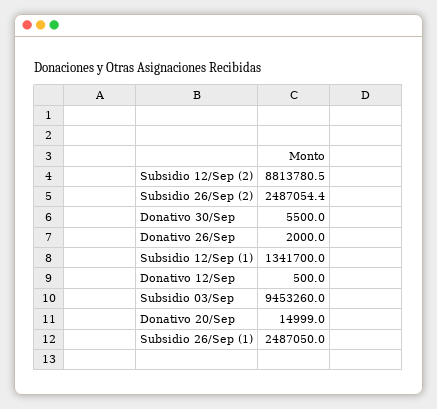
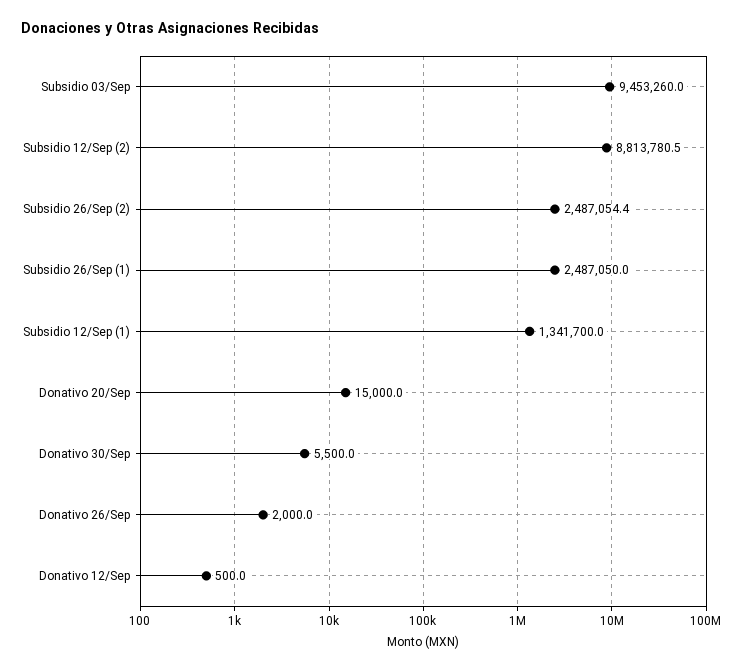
  {
    "Subsidio 12/Sep (2)": 8813780.5,
    "Subsidio 26/Sep (2)": 2487054.4,
    "Donativo 30/Sep": 5500,
    "Donativo 26/Sep": 2000,
    "Subsidio 12/Sep (1)": 1341700,
    "Donativo 12/Sep": 500,
    "Subsidio 03/Sep": 9453260,
-   "Donativo 20/Sep": 14999,
+   "Donativo 20/Sep": 15000,
    "Subsidio 26/Sep (1)": 2487050
  }

